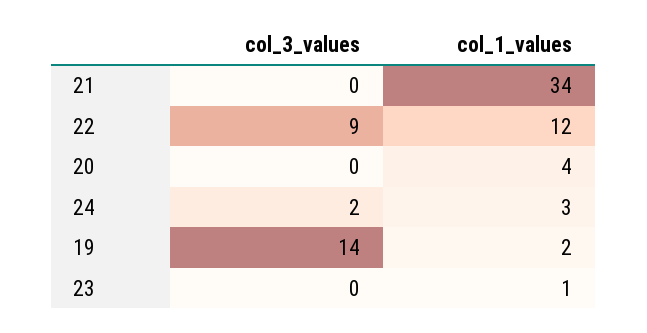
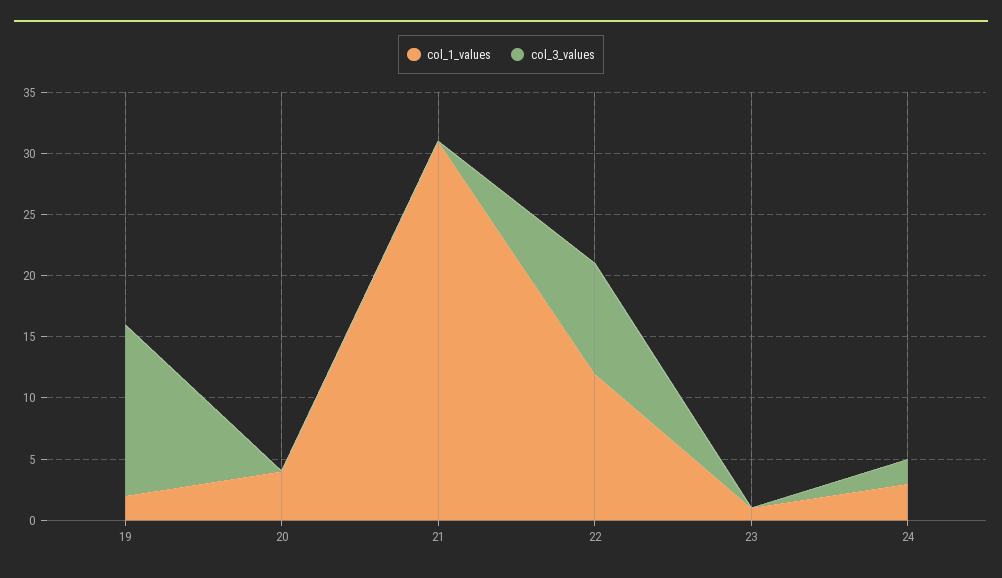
  {
    "col_3_values": {
      "21": 0,
      "22": 9,
      "20": 0,
      "24": 2,
      "19": 14,
      "23": 0
    },
    "col_1_values": {
-     "21": 34,
+     "21": 31,
      "22": 12,
      "20": 4,
      "24": 3,
      "19": 2,
      "23": 1
    }
  }

